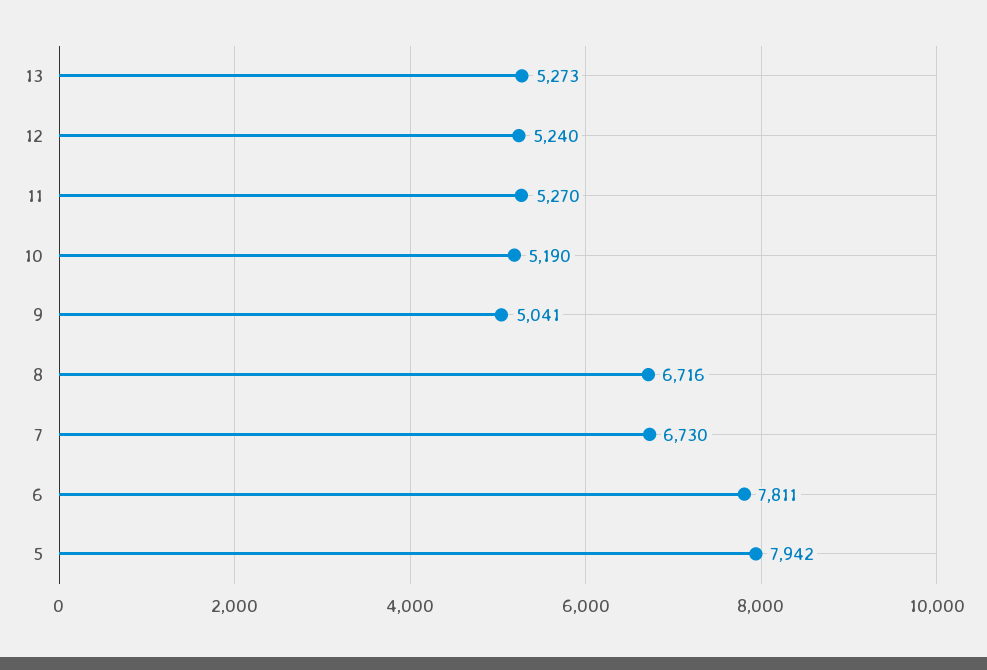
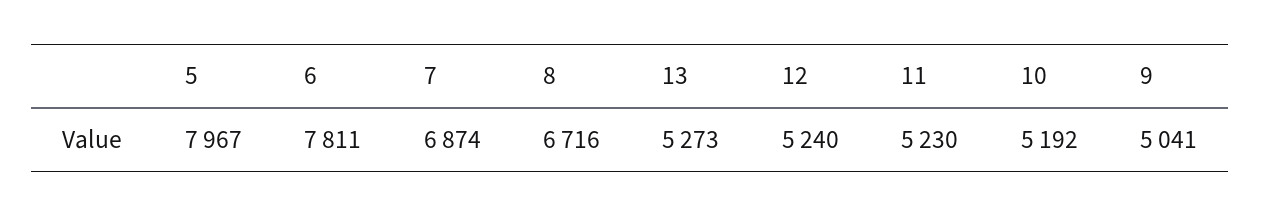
  {
    "13": 5273,
    "12": 5240,
-   "11": 5270,
+   "11": 5230,
-   "10": 5190,
+   "10": 5192,
    "9": 5041,
    "8": 6716,
-   "7": 6730,
+   "7": 6874,
    "6": 7811,
-   "5": 7942
+   "5": 7967
  }

